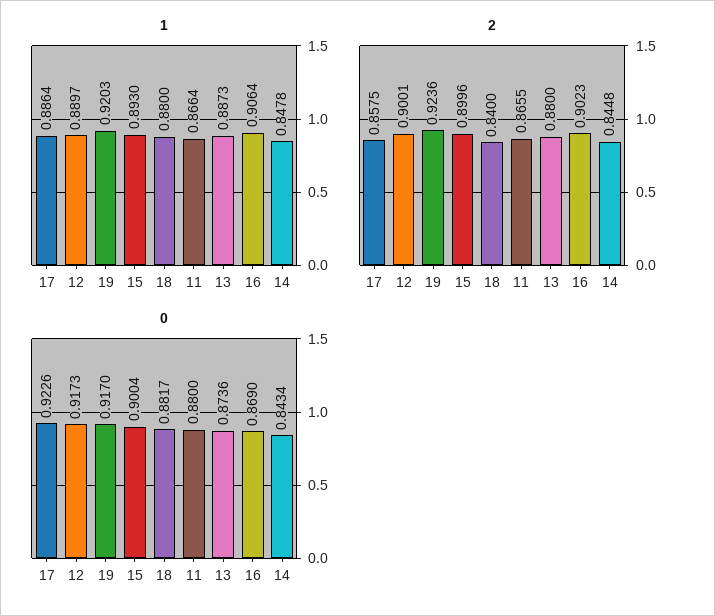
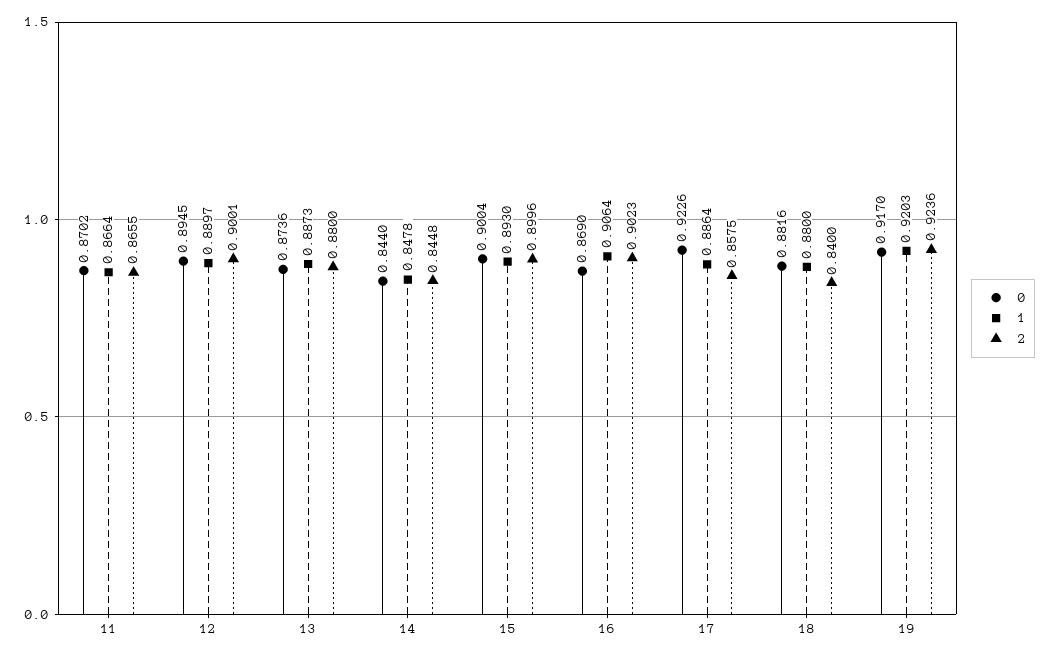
  {
    "1": {
      "17": 0.8864,
      "12": 0.8897,
      "19": 0.9203,
      "15": 0.893,
      "18": 0.88,
      "11": 0.8664,
      "13": 0.8873,
      "16": 0.9064,
      "14": 0.8478
    },
    "2": {
      "17": 0.8575,
      "12": 0.9001,
      "19": 0.9236,
      "15": 0.8996,
      "18": 0.84,
      "11": 0.8655,
      "13": 0.88,
      "16": 0.9023,
      "14": 0.8448
    },
    "0": {
      "17": 0.9226,
-     "12": 0.9173,
+     "12": 0.8945,
      "19": 0.917,
      "15": 0.9004,
-     "18": 0.8817,
+     "18": 0.8816,
-     "11": 0.88,
+     "11": 0.8702,
      "13": 0.8736,
      "16": 0.869,
-     "14": 0.8434
+     "14": 0.844
    }
  }

